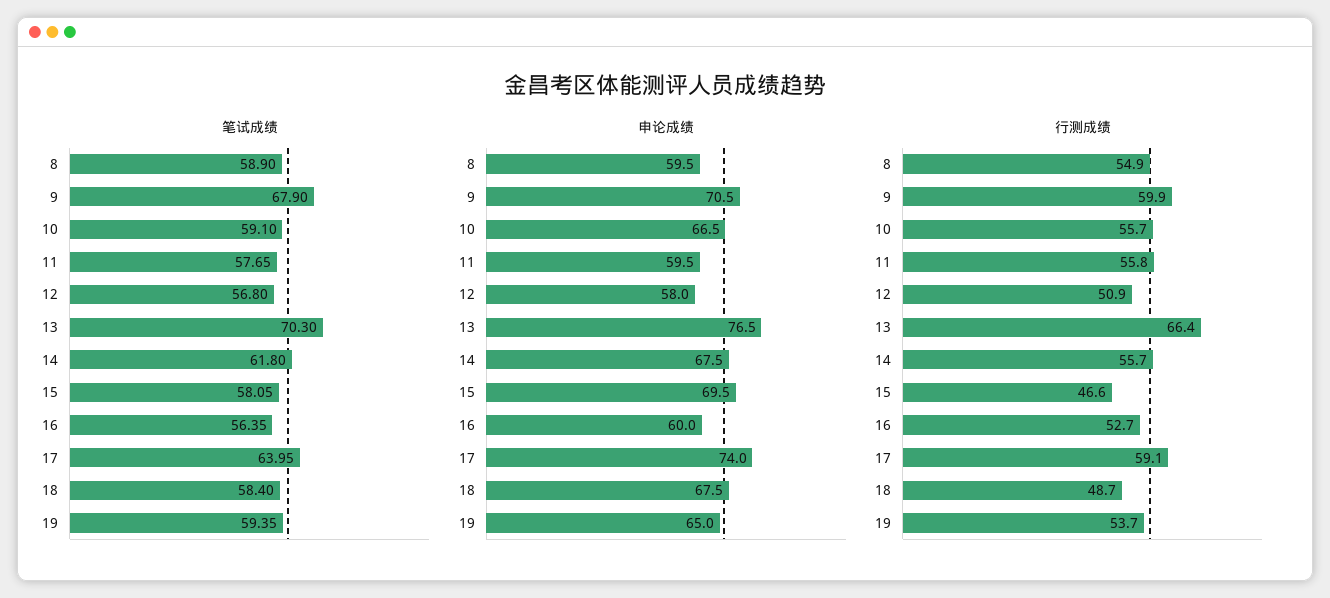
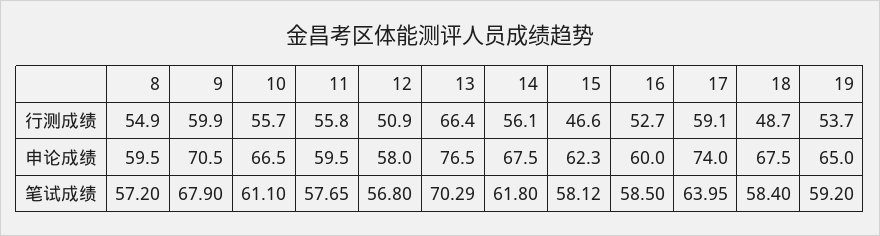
  {
    "笔试成绩": {
-     "8": 58.9,
+     "8": 57.2,
      "9": 67.9,
-     "10": 59.1,
+     "10": 61.1,
      "11": 57.65,
      "12": 56.8,
-     "13": 70.3,
+     "13": 70.29,
      "14": 61.8,
-     "15": 58.05,
+     "15": 58.12,
-     "16": 56.35,
+     "16": 58.5,
      "17": 63.95,
      "18": 58.4,
-     "19": 59.35
+     "19": 59.2
    },
    "申论成绩": {
      "8": 59.5,
      "9": 70.5,
      "10": 66.5,
      "11": 59.5,
      "12": 58,
      "13": 76.5,
      "14": 67.5,
-     "15": 69.5,
+     "15": 62.3,
      "16": 60,
      "17": 74,
      "18": 67.5,
      "19": 65
    },
    "行测成绩": {
      "8": 54.9,
      "9": 59.9,
      "10": 55.7,
      "11": 55.8,
      "12": 50.9,
      "13": 66.4,
-     "14": 55.7,
+     "14": 56.1,
      "15": 46.6,
      "16": 52.7,
      "17": 59.1,
      "18": 48.7,
      "19": 53.7
    }
  }

